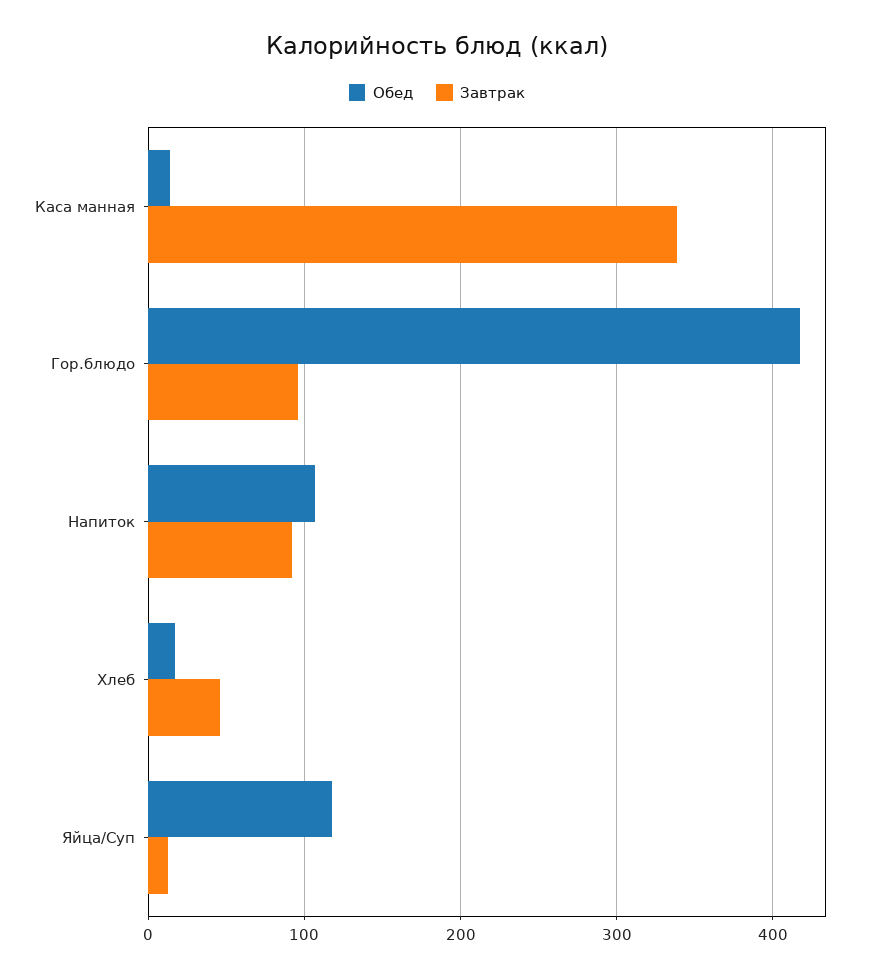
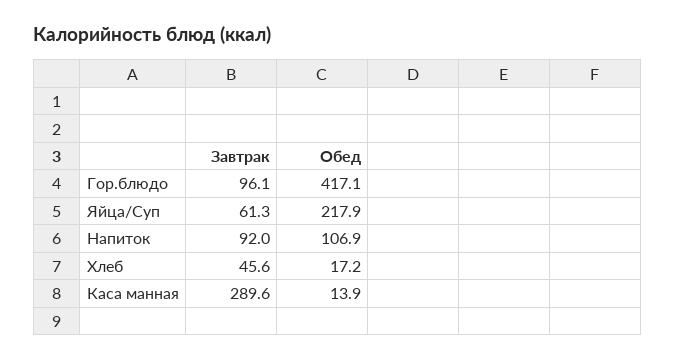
  {
    "Обед": {
      "Каса манная": 13.9,
      "Гор.блюдо": 417.1,
      "Напиток": 106.9,
      "Хлеб": 17.2,
-     "Яйца/Суп": 120
+     "Яйца/Суп": 217.9
    },
    "Завтрак": {
-     "Каса манная": 340,
+     "Каса манная": 289.6,
      "Гор.блюдо": 96.1,
      "Напиток": 92,
      "Хлеб": 45.6,
-     "Яйца/Суп": 10
+     "Яйца/Суп": 61.3
    }
  }

